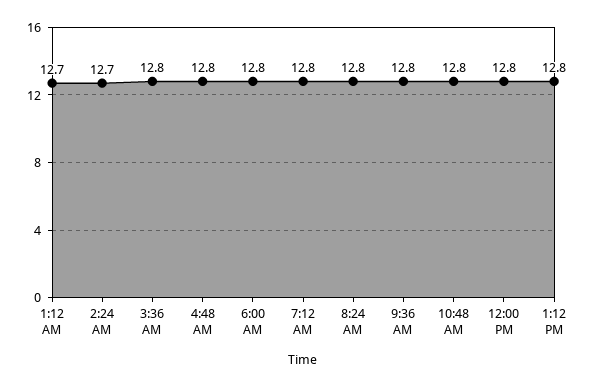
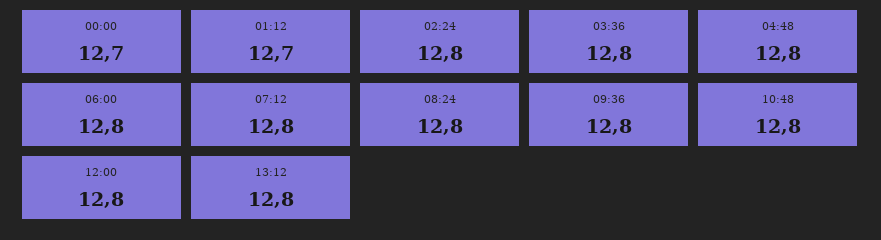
  {
    "1:12 AM": 12.7,
-   "2:24 AM": 12.7,
+   "2:24 AM": 12.8,
    "3:36 AM": 12.8,
    "4:48 AM": 12.8,
    "6:00 AM": 12.8,
    "7:12 AM": 12.8,
    "8:24 AM": 12.8,
    "9:36 AM": 12.8,
    "10:48 AM": 12.8,
    "12:00 PM": 12.8,
-   "1:12 PM": 12.8
+   "1:12 PM": 12.8,
+   "00:00": 12.7
  }

